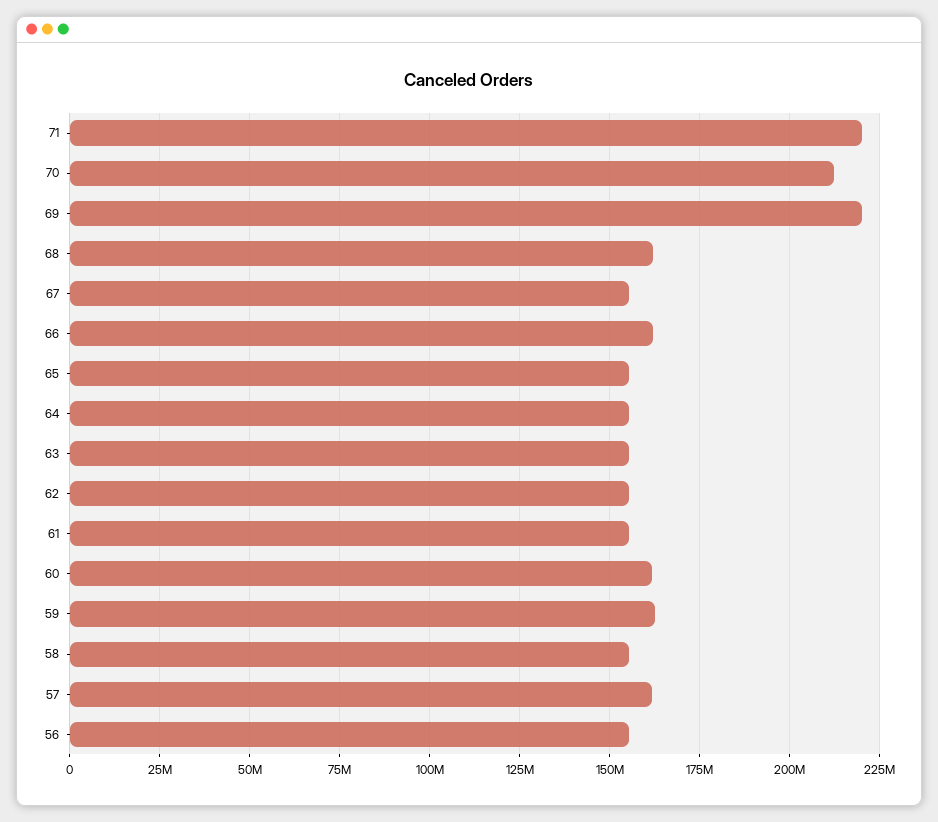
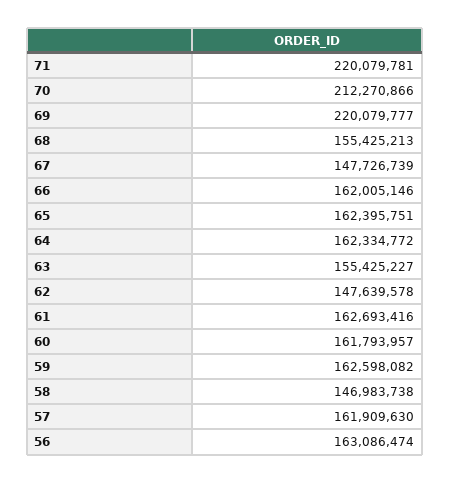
  {
    "71": 220079781,
    "70": 212270866,
    "69": 220079777,
-   "68": 162500000,
+   "68": 155425213,
-   "67": 155000000,
+   "67": 147726739,
    "66": 162005146,
-   "65": 155000000,
+   "65": 162395751,
-   "64": 155000000,
+   "64": 162334772,
    "63": 155425227,
-   "62": 155000000,
+   "62": 147639578,
-   "61": 155000000,
+   "61": 162693416,
    "60": 161793957,
    "59": 162598082,
-   "58": 155000000,
+   "58": 146983738,
    "57": 161909630,
-   "56": 155000000
+   "56": 163086474
  }

